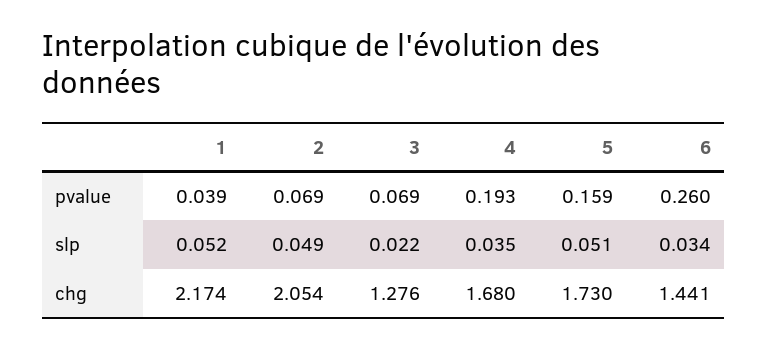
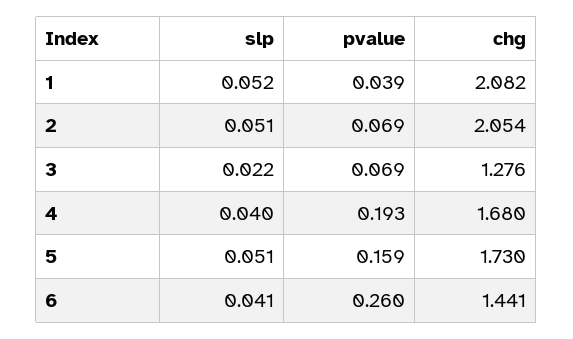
  {
    "1": {
      "pvalue": 0.039,
      "slp": 0.052,
-     "chg": 2.174
+     "chg": 2.082
    },
    "2": {
      "pvalue": 0.069,
-     "slp": 0.049,
+     "slp": 0.051,
      "chg": 2.054
    },
    "3": {
      "pvalue": 0.069,
      "slp": 0.022,
      "chg": 1.276
    },
    "4": {
      "pvalue": 0.193,
-     "slp": 0.035,
+     "slp": 0.04,
      "chg": 1.68
    },
    "5": {
      "pvalue": 0.159,
      "slp": 0.051,
      "chg": 1.73
    },
    "6": {
      "pvalue": 0.26,
-     "slp": 0.034,
+     "slp": 0.041,
      "chg": 1.441
    }
  }

